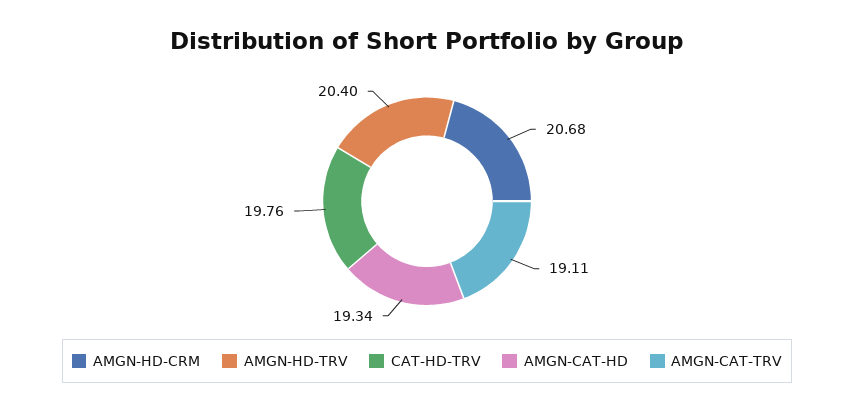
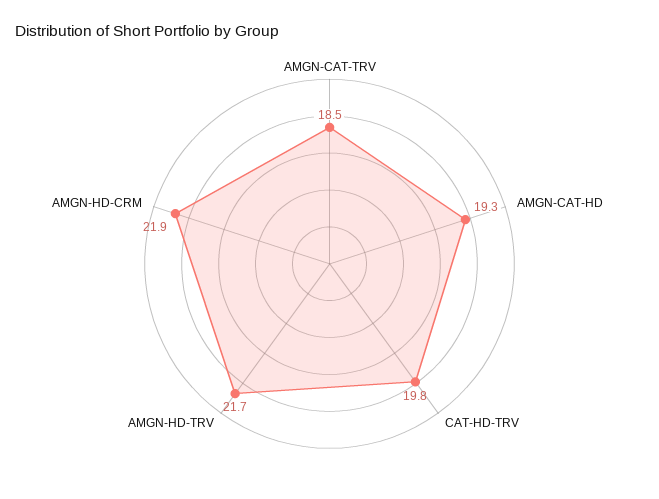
  {
-   "AMGN-HD-CRM": 20.68,
+   "AMGN-HD-CRM": 21.9,
-   "AMGN-HD-TRV": 20.4,
+   "AMGN-HD-TRV": 21.7,
    "CAT-HD-TRV": 19.76,
    "AMGN-CAT-HD": 19.34,
-   "AMGN-CAT-TRV": 19.11
+   "AMGN-CAT-TRV": 18.5
  }

